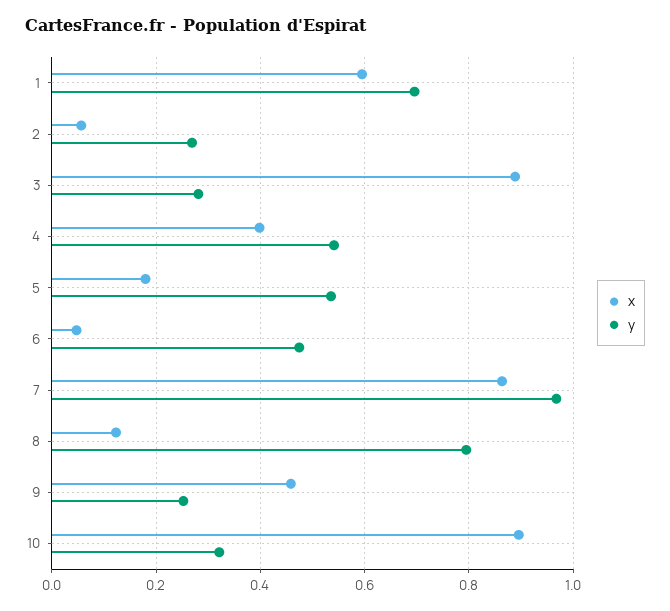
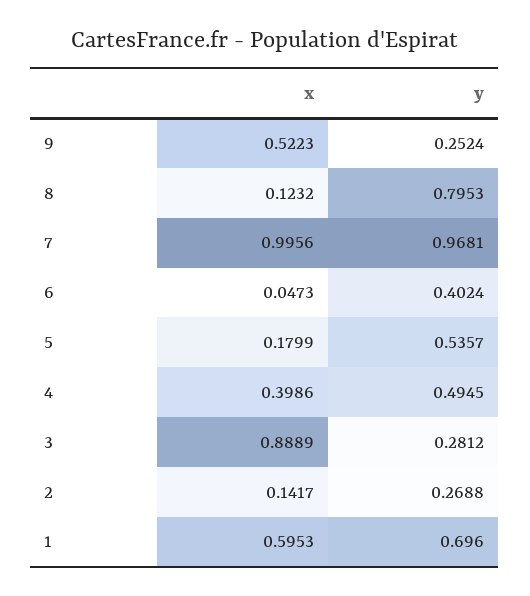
  {
    "x": {
      "1": 0.5953,
-     "2": 0.06,
+     "2": 0.1417,
      "3": 0.8889,
      "4": 0.3986,
      "5": 0.1799,
      "6": 0.0473,
-     "7": 0.86,
+     "7": 0.9956,
      "8": 0.1232,
-     "9": 0.46,
+     "9": 0.5223
-     "10": 0.9
    },
    "y": {
      "1": 0.696,
      "2": 0.2688,
      "3": 0.2812,
-     "4": 0.54,
+     "4": 0.4945,
      "5": 0.5357,
-     "6": 0.48,
+     "6": 0.4024,
      "7": 0.9681,
      "8": 0.7953,
-     "9": 0.2524,
+     "9": 0.2524
-     "10": 0.32
    }
  }

